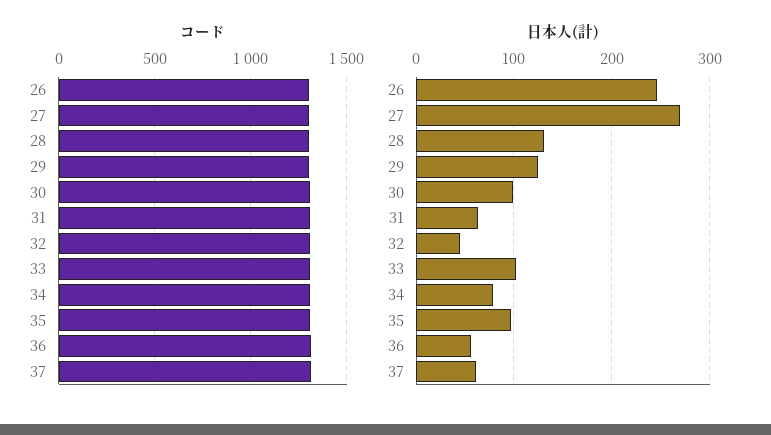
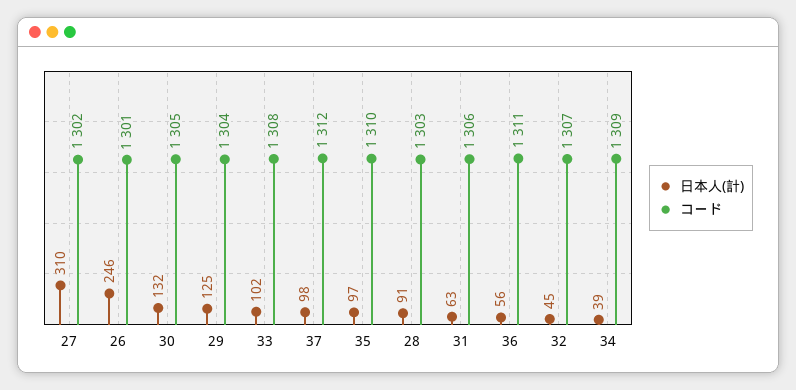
  {
    "コード": {
      "26": 1301,
      "27": 1302,
      "28": 1303,
      "29": 1304,
      "30": 1305,
      "31": 1306,
      "32": 1307,
      "33": 1308,
      "34": 1309,
      "35": 1310,
      "36": 1311,
      "37": 1312
    },
    "日本人(計)": {
      "26": 246,
-     "27": 270,
+     "27": 310,
-     "28": 130,
+     "28": 91,
      "29": 125,
-     "30": 100,
+     "30": 132,
      "31": 63,
      "32": 45,
      "33": 102,
-     "34": 80,
+     "34": 39,
      "35": 97,
      "36": 56,
-     "37": 60
+     "37": 98
    }
  }

